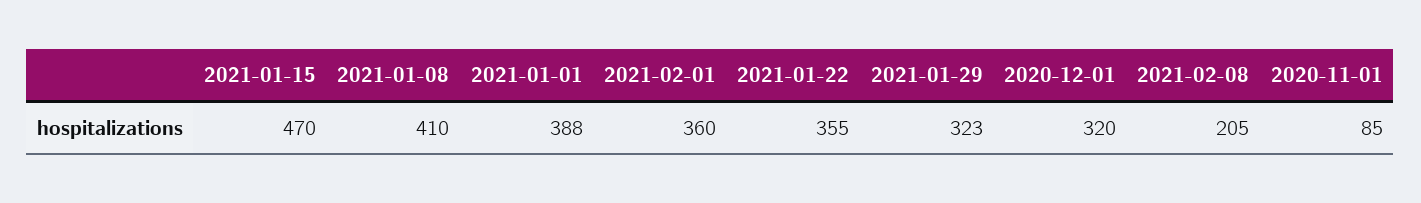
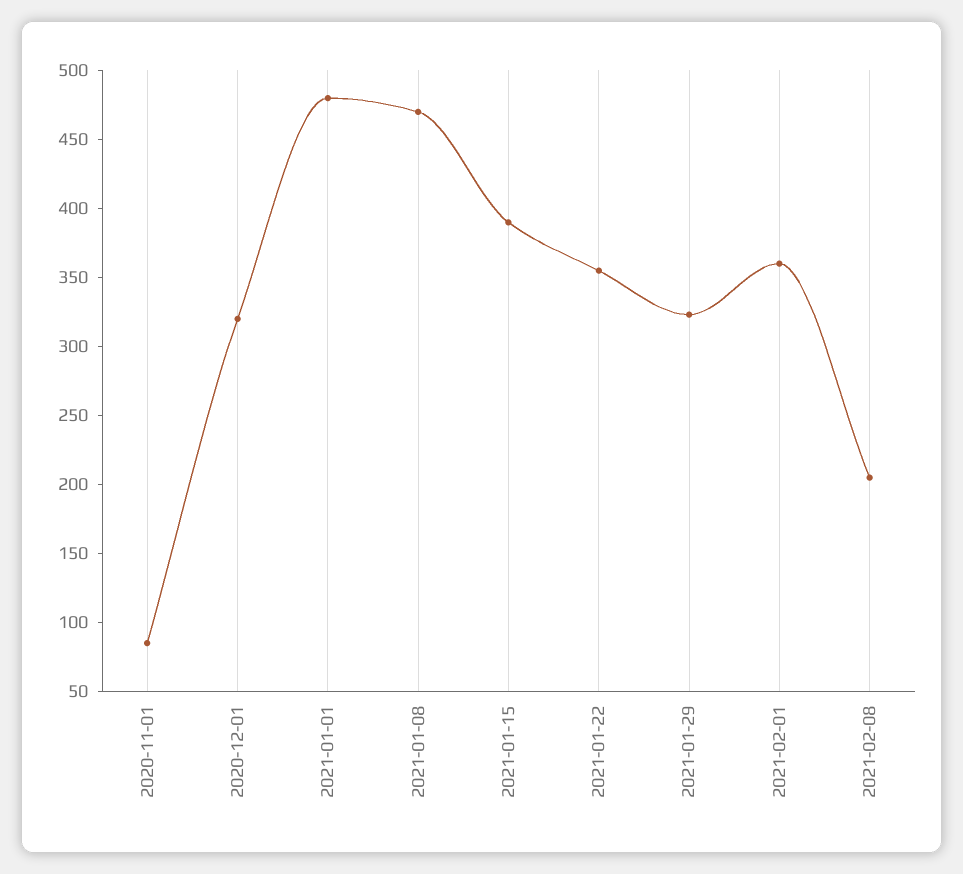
  {
-   "2021-01-15": 470,
+   "2021-01-15": 390,
-   "2021-01-08": 410,
+   "2021-01-08": 470,
-   "2021-01-01": 388,
+   "2021-01-01": 480,
    "2021-02-01": 360,
    "2021-01-22": 355,
    "2021-01-29": 323,
    "2020-12-01": 320,
    "2021-02-08": 205,
    "2020-11-01": 85
  }

